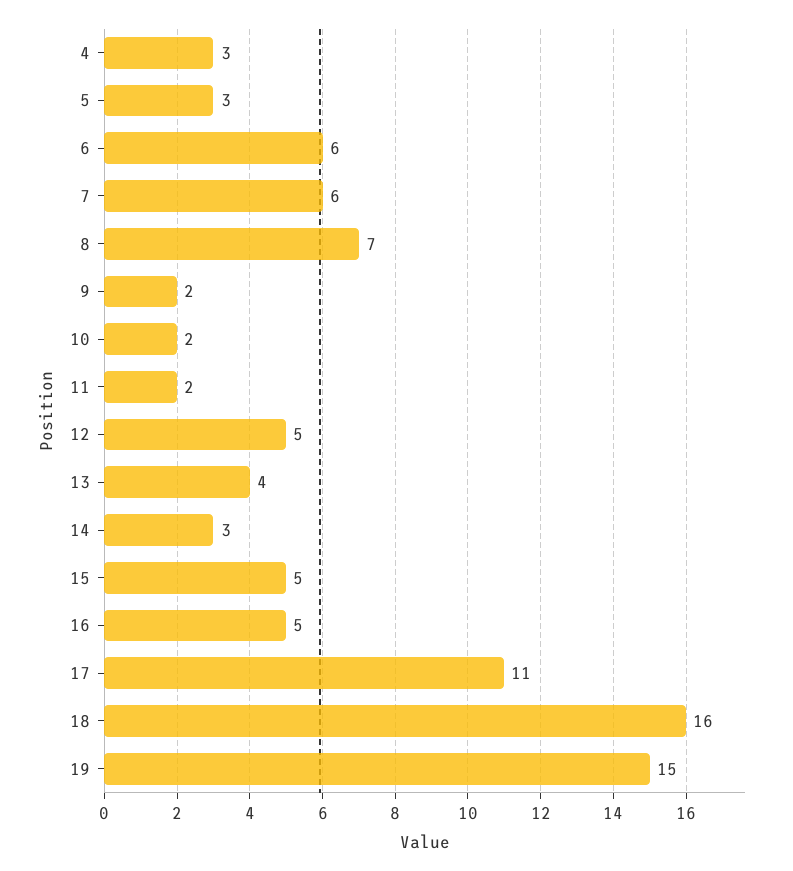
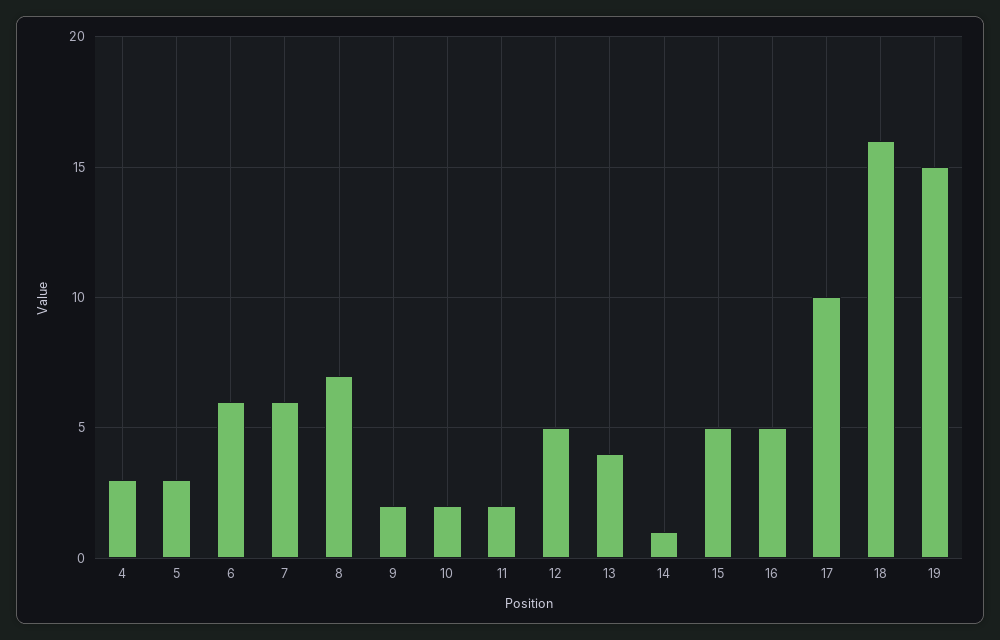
  {
    "4": 3,
    "5": 3,
    "6": 6,
    "7": 6,
    "8": 7,
    "9": 2,
    "10": 2,
    "11": 2,
    "12": 5,
    "13": 4,
-   "14": 3,
+   "14": 1,
    "15": 5,
    "16": 5,
-   "17": 11,
+   "17": 10,
    "18": 16,
    "19": 15
  }

